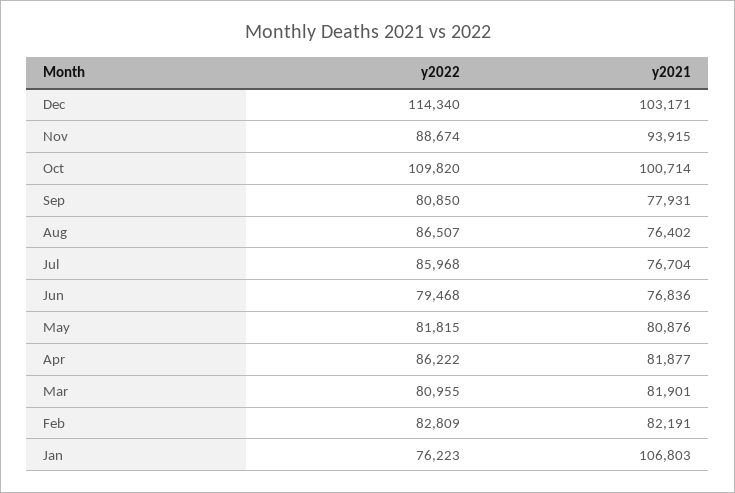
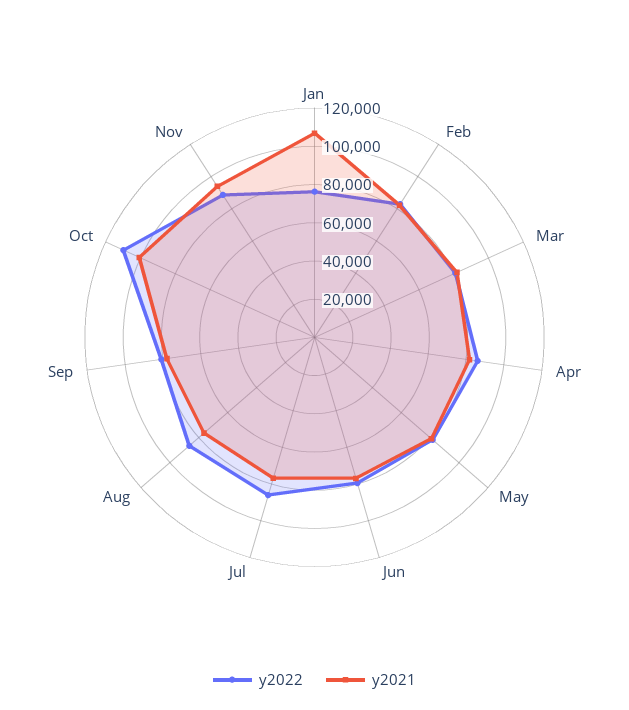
  {
    "y2022": {
-     "Dec": 114340,
      "Nov": 88674,
      "Oct": 109820,
      "Sep": 80850,
      "Aug": 86507,
      "Jul": 85968,
      "Jun": 79468,
      "May": 81815,
      "Apr": 86222,
      "Mar": 80955,
      "Feb": 82809,
      "Jan": 76223
    },
    "y2021": {
-     "Dec": 103171,
      "Nov": 93915,
      "Oct": 100714,
      "Sep": 77931,
      "Aug": 76402,
      "Jul": 76704,
      "Jun": 76836,
      "May": 80876,
      "Apr": 81877,
      "Mar": 81901,
      "Feb": 82191,
      "Jan": 106803
    }
  }

